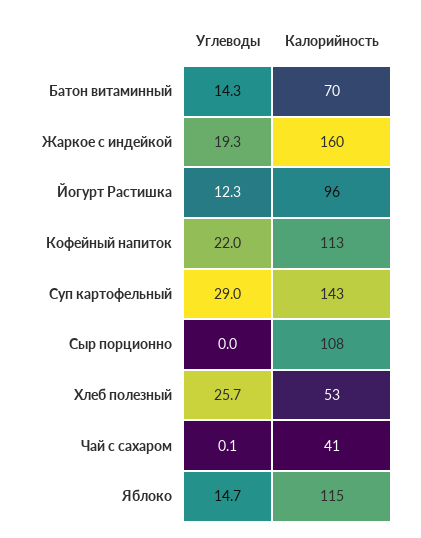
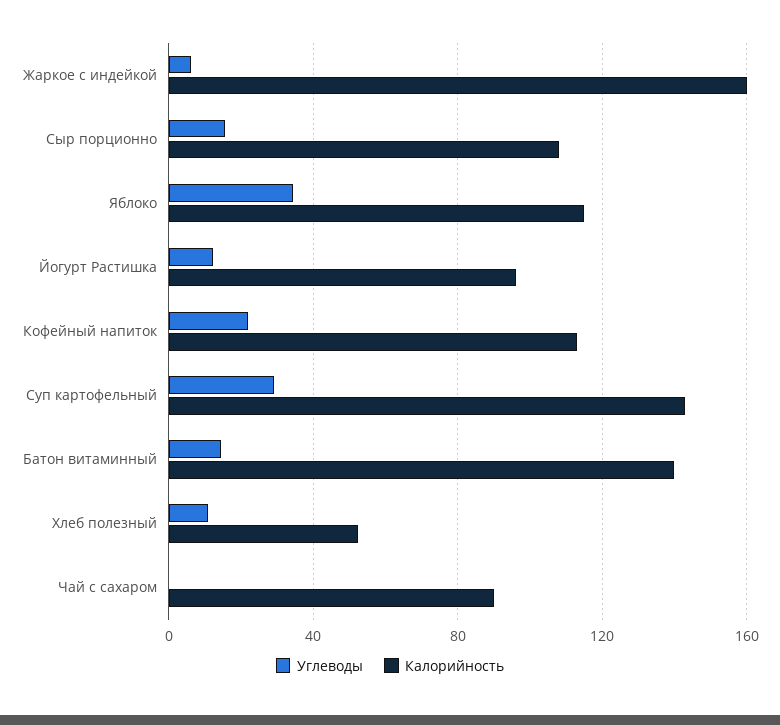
  {
    "Углеводы": {
      "Батон витаминный": 14.3,
-     "Жаркое с индейкой": 19.3,
+     "Жаркое с индейкой": 5,
      "Йогурт Растишка": 12.3,
      "Кофейный напиток": 22,
      "Суп картофельный": 29,
-     "Сыр порционно": 0,
+     "Сыр порционно": 15,
-     "Хлеб полезный": 25.7,
+     "Хлеб полезный": 10,
      "Чай с сахаром": 0.1,
-     "Яблоко": 14.7
+     "Яблоко": 35
    },
    "Калорийность": {
-     "Батон витаминный": 70,
+     "Батон витаминный": 140,
      "Жаркое с индейкой": 160,
      "Йогурт Растишка": 96,
      "Кофейный напиток": 113,
      "Суп картофельный": 143,
      "Сыр порционно": 108,
      "Хлеб полезный": 53,
-     "Чай с сахаром": 41,
+     "Чай с сахаром": 90,
      "Яблоко": 115
    }
  }

